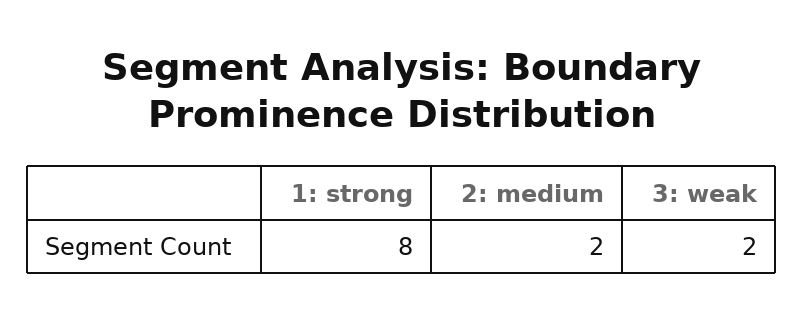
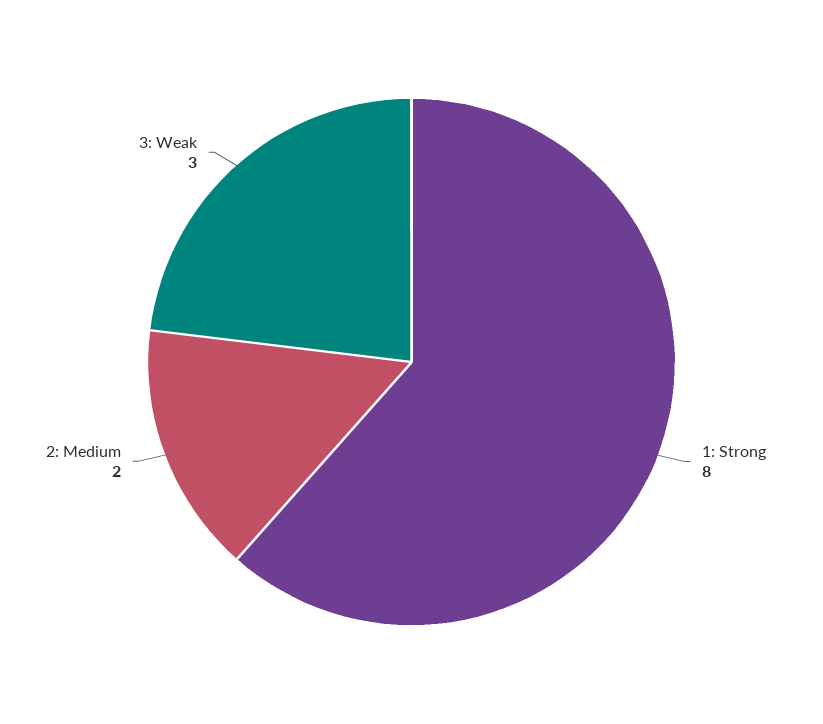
  {
    "1: strong": 8,
    "2: medium": 2,
-   "3: weak": 2
+   "3: weak": 3
  }

